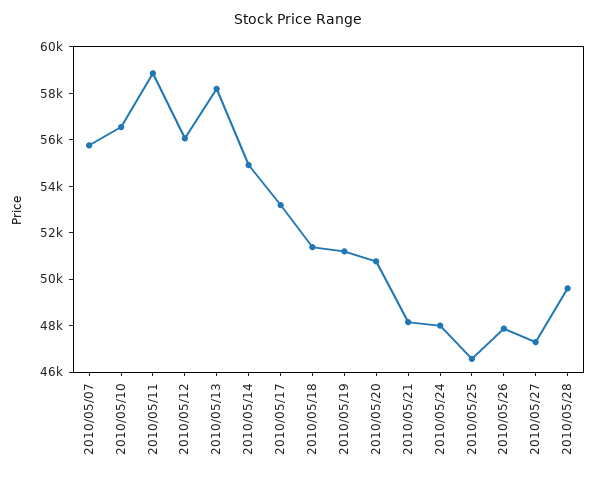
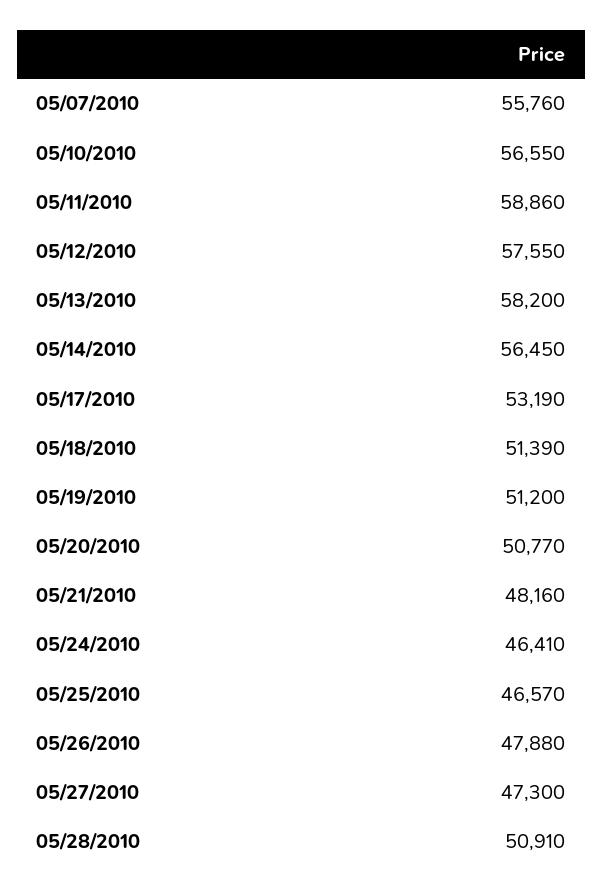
  {
    "2010/05/07": 55760,
    "2010/05/10": 56550,
    "2010/05/11": 58860,
-   "2010/05/12": 56000,
+   "2010/05/12": 57550,
    "2010/05/13": 58200,
-   "2010/05/14": 55000,
+   "2010/05/14": 56450,
    "2010/05/17": 53190,
    "2010/05/18": 51390,
    "2010/05/19": 51200,
    "2010/05/20": 50770,
    "2010/05/21": 48160,
-   "2010/05/24": 48000,
+   "2010/05/24": 46410,
    "2010/05/25": 46570,
    "2010/05/26": 47880,
    "2010/05/27": 47300,
-   "2010/05/28": 49500
+   "2010/05/28": 50910
  }

